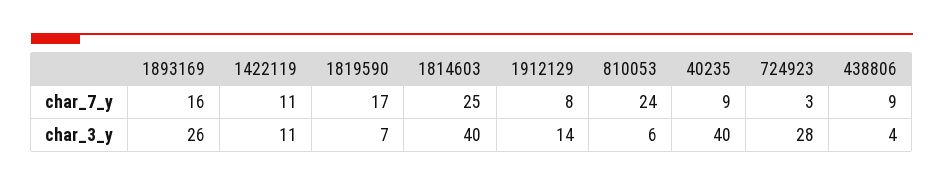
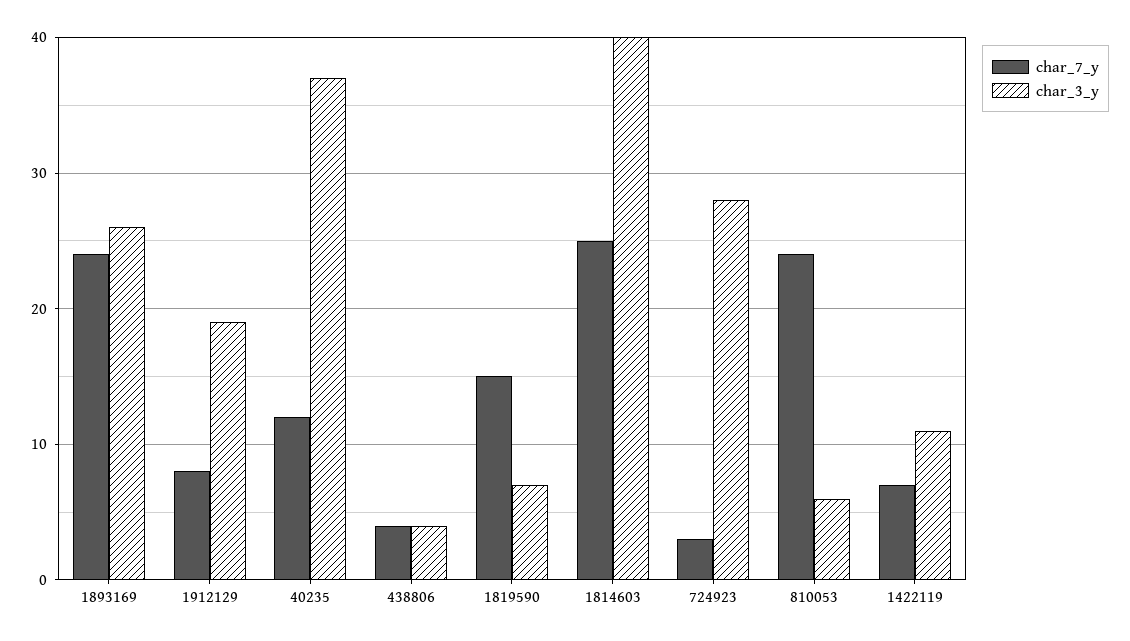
  {
    "char_7_y": {
-     "1893169": 16,
+     "1893169": 24,
-     "1422119": 11,
+     "1422119": 7,
-     "1819590": 17,
+     "1819590": 15,
      "1814603": 25,
      "1912129": 8,
      "810053": 24,
-     "40235": 9,
+     "40235": 12,
      "724923": 3,
-     "438806": 9
+     "438806": 4
    },
    "char_3_y": {
      "1893169": 26,
      "1422119": 11,
      "1819590": 7,
      "1814603": 40,
-     "1912129": 14,
+     "1912129": 19,
      "810053": 6,
-     "40235": 40,
+     "40235": 37,
      "724923": 28,
      "438806": 4
    }
  }

